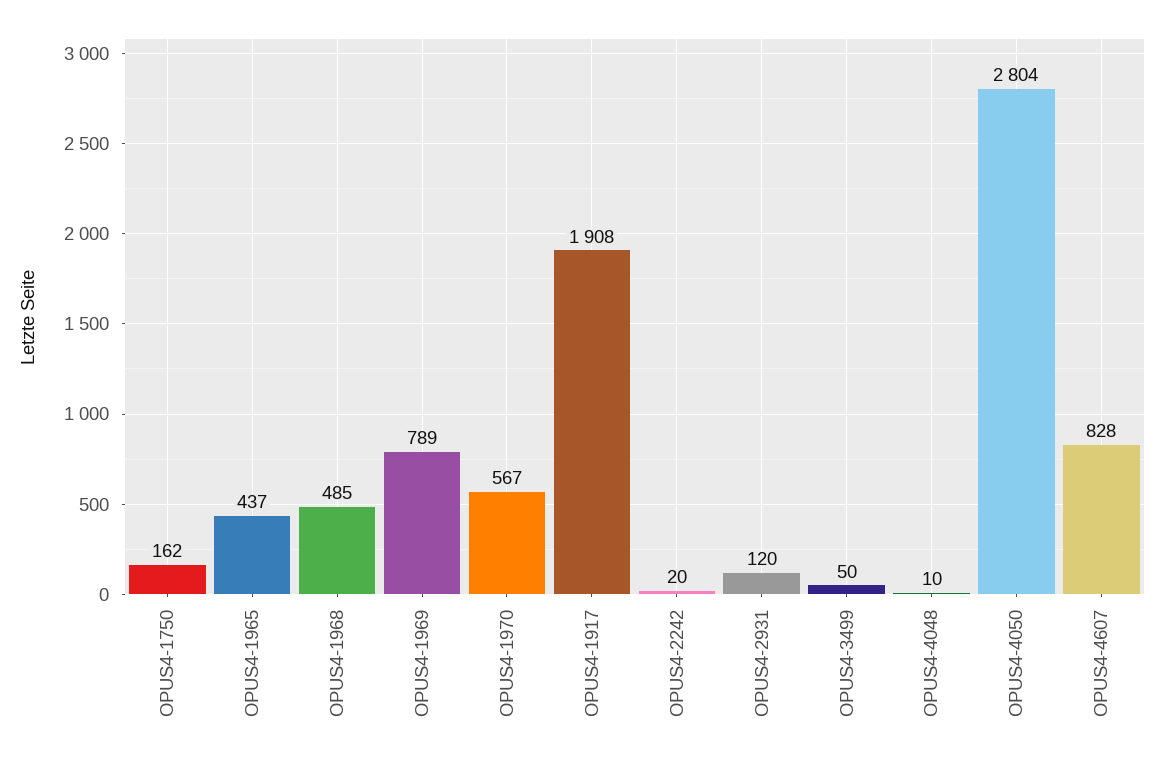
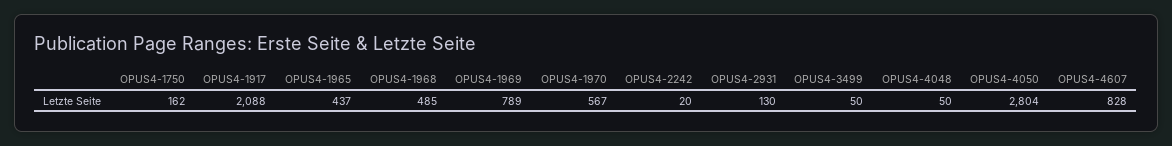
  {
    "OPUS4-1750": 162,
    "OPUS4-1965": 437,
    "OPUS4-1968": 485,
    "OPUS4-1969": 789,
    "OPUS4-1970": 567,
-   "OPUS4-1917": 1908,
+   "OPUS4-1917": 2088,
    "OPUS4-2242": 20,
-   "OPUS4-2931": 120,
+   "OPUS4-2931": 130,
    "OPUS4-3499": 50,
-   "OPUS4-4048": 10,
+   "OPUS4-4048": 50,
    "OPUS4-4050": 2804,
    "OPUS4-4607": 828
  }

